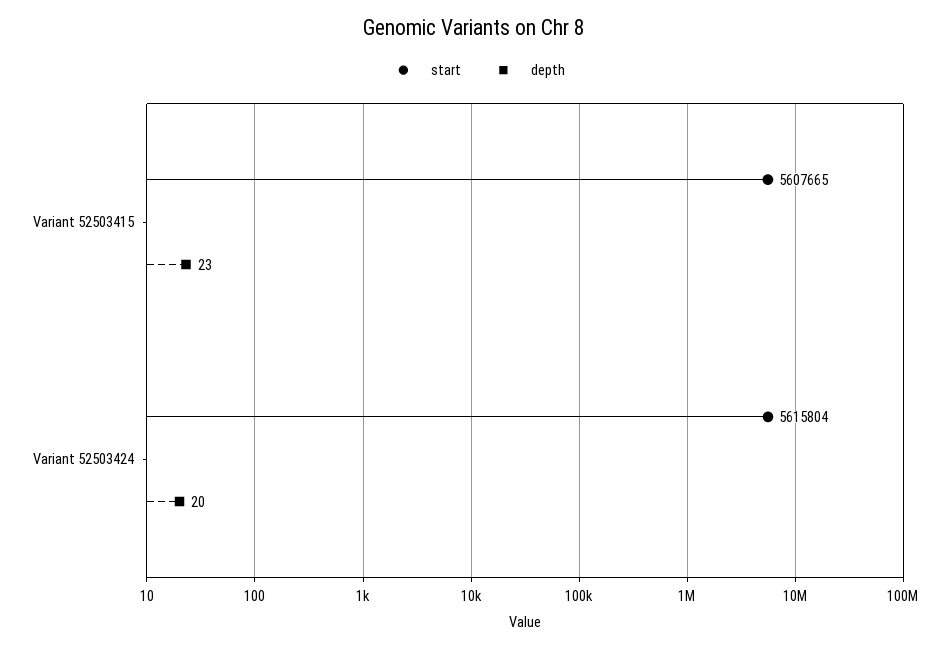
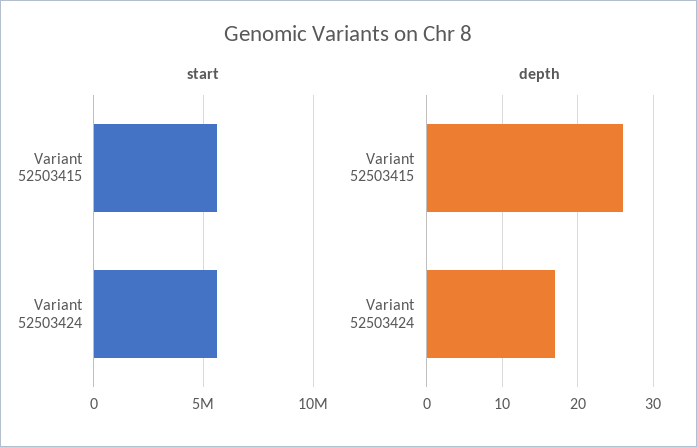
  {
    "start": {
      "Variant 52503415": 5607665,
      "Variant 52503424": 5615804
    },
    "depth": {
-     "Variant 52503415": 23,
+     "Variant 52503415": 26,
-     "Variant 52503424": 20
+     "Variant 52503424": 17
    }
  }

